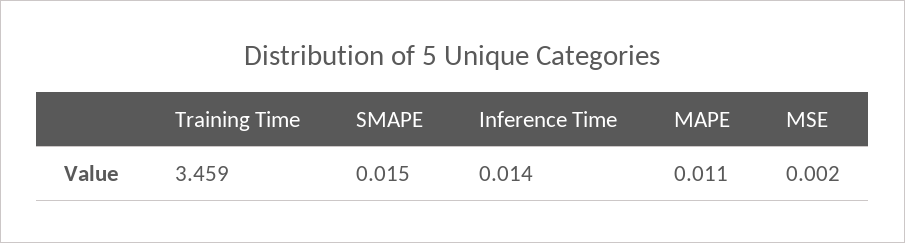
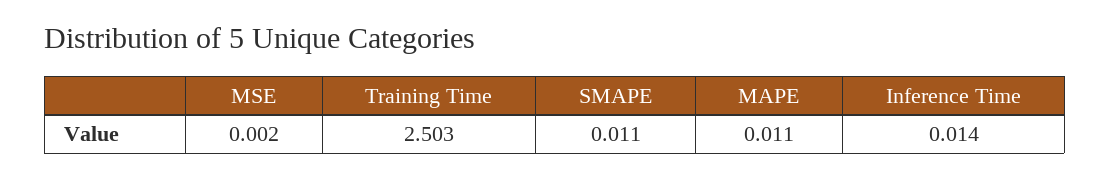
  {
-   "Training Time": 3.459,
+   "Training Time": 2.503,
-   "SMAPE": 0.015,
+   "SMAPE": 0.011,
    "Inference Time": 0.014,
    "MAPE": 0.011,
    "MSE": 0.002
  }

